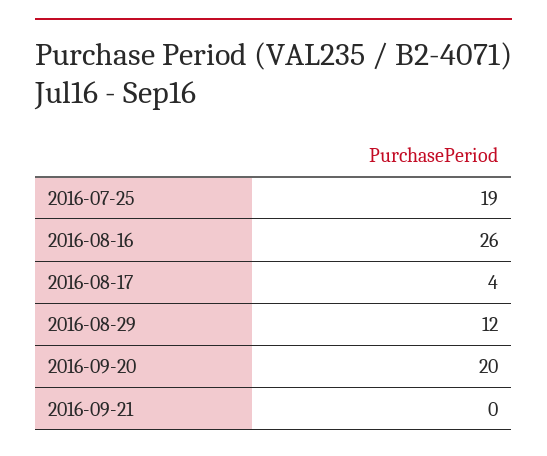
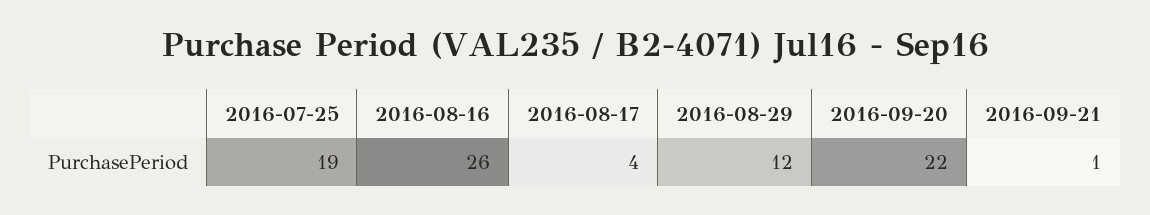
  {
    "2016-07-25": 19,
    "2016-08-16": 26,
    "2016-08-17": 4,
    "2016-08-29": 12,
-   "2016-09-20": 20,
+   "2016-09-20": 22,
-   "2016-09-21": 0
+   "2016-09-21": 1
  }

